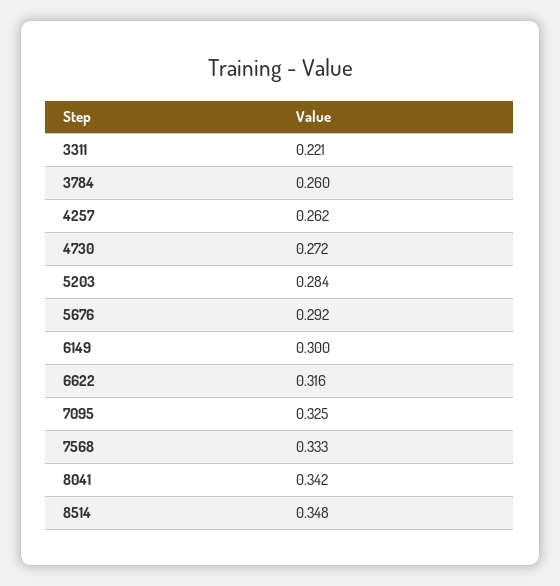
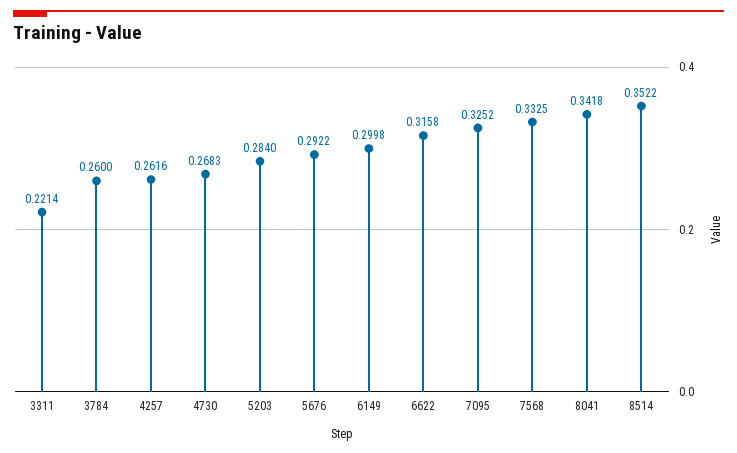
  {
    "3311": 0.2214,
    "3784": 0.26,
    "4257": 0.2616,
-   "4730": 0.272,
+   "4730": 0.2683,
    "5203": 0.284,
    "5676": 0.2922,
    "6149": 0.2998,
    "6622": 0.3158,
    "7095": 0.3252,
    "7568": 0.3325,
    "8041": 0.3418,
-   "8514": 0.348
+   "8514": 0.3522
  }

